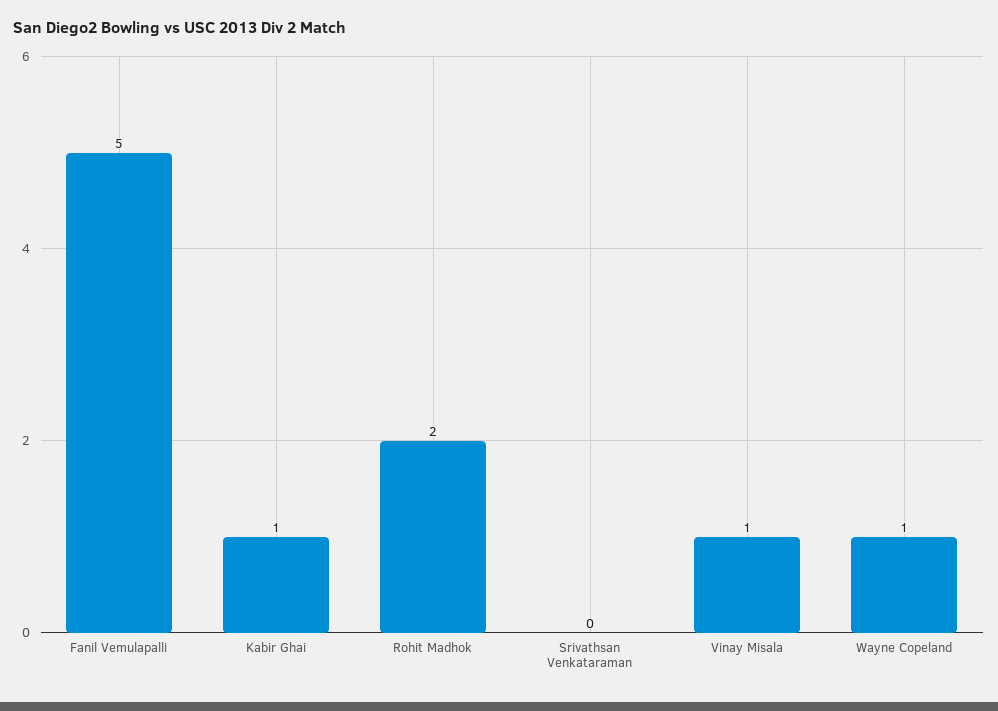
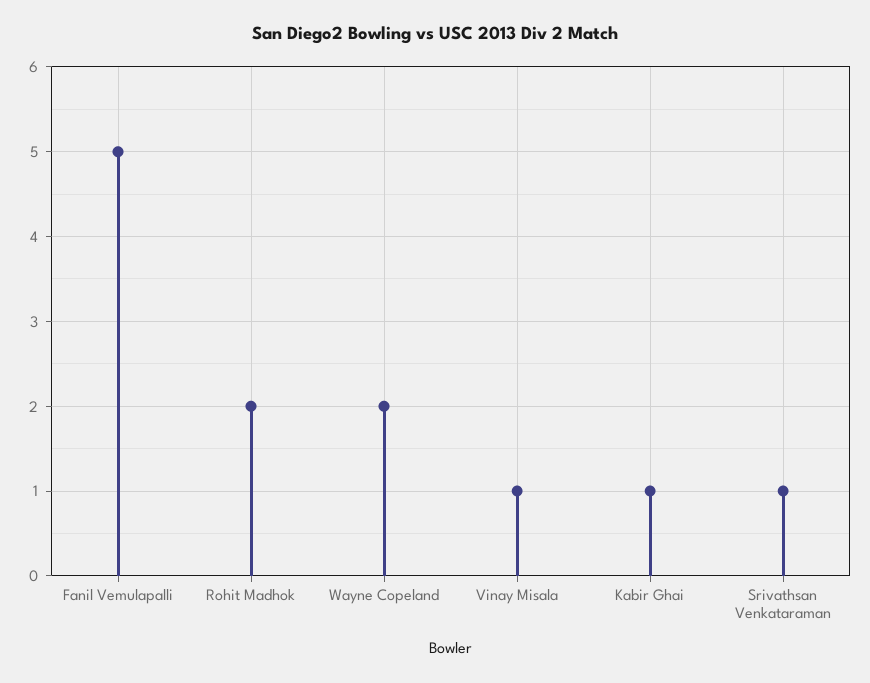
  {
    "Fanil Vemulapalli": 5,
    "Kabir Ghai": 1,
    "Rohit Madhok": 2,
-   "Srivathsan Venkataraman": 0,
+   "Srivathsan Venkataraman": 1,
    "Vinay Misala": 1,
-   "Wayne Copeland": 1
+   "Wayne Copeland": 2
  }

